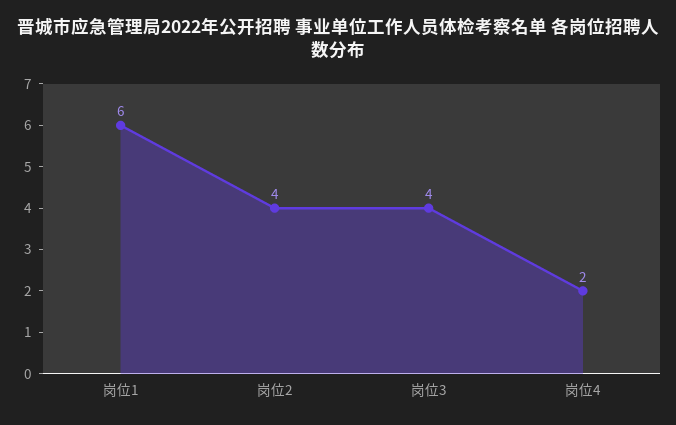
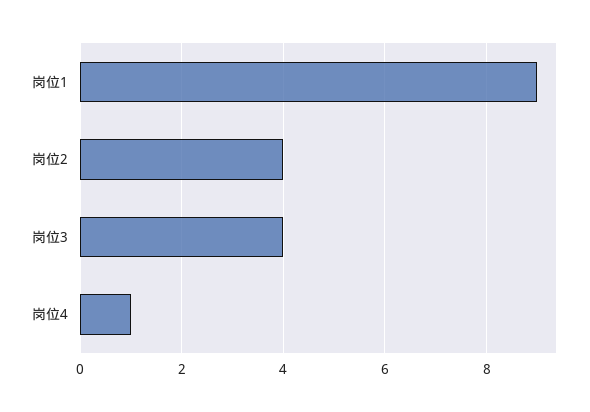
  {
-   "岗位1": 6,
+   "岗位1": 9,
    "岗位2": 4,
    "岗位3": 4,
-   "岗位4": 2
+   "岗位4": 1
  }

